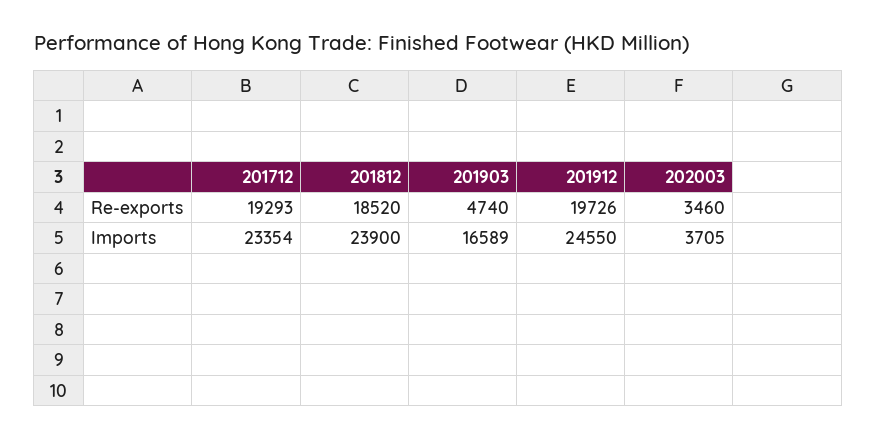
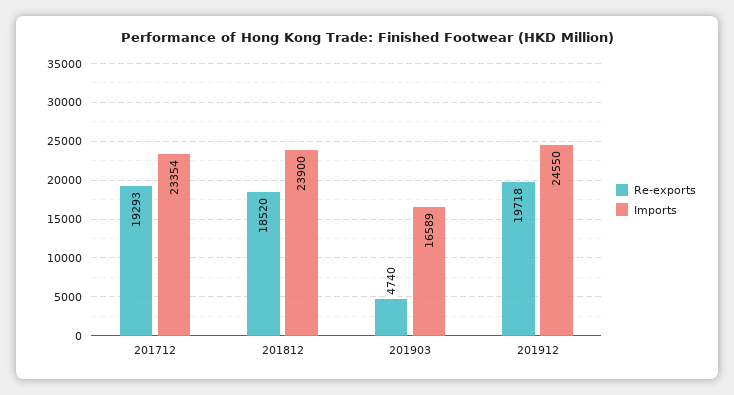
  {
    "Re-exports": {
      "201712": 19293,
      "201812": 18520,
      "201903": 4740,
-     "201912": 19726,
+     "201912": 19718
-     "202003": 3460
    },
    "Imports": {
      "201712": 23354,
      "201812": 23900,
      "201903": 16589,
-     "201912": 24550,
+     "201912": 24550
-     "202003": 3705
    }
  }

